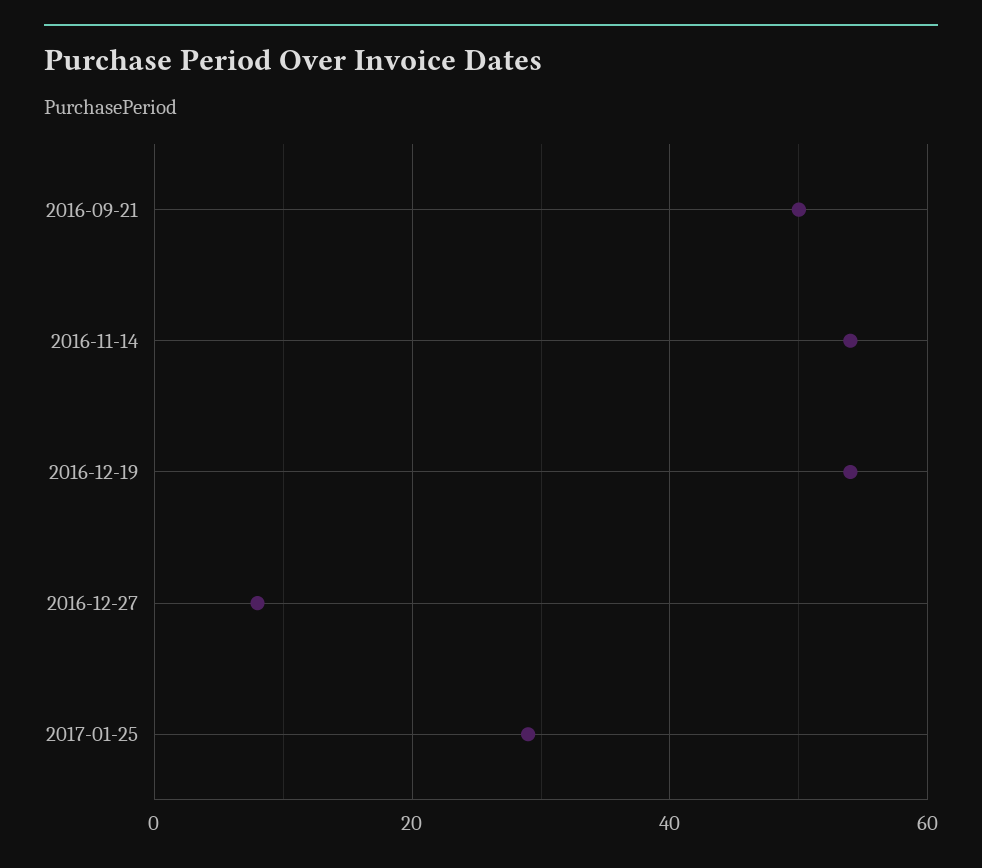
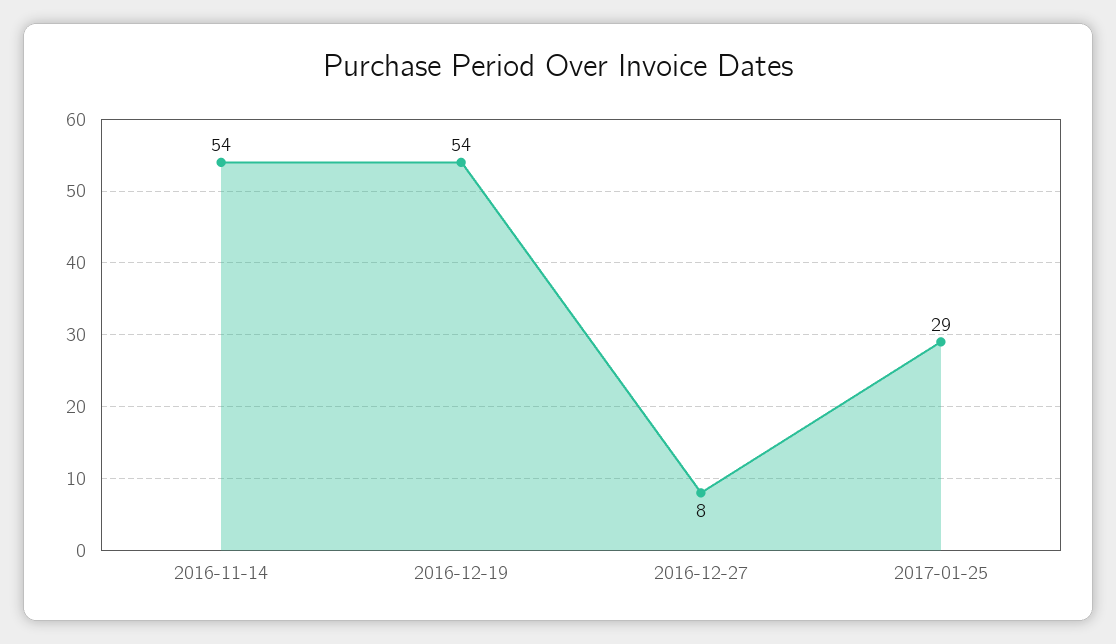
  {
-   "2016-09-21": 50,
    "2016-11-14": 54,
    "2016-12-19": 54,
    "2016-12-27": 8,
    "2017-01-25": 29
  }

